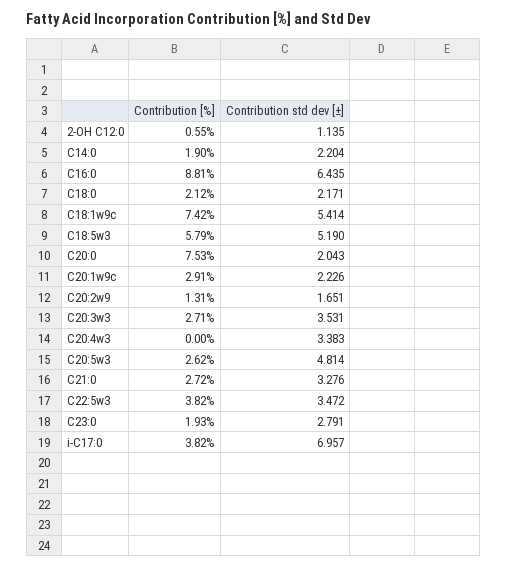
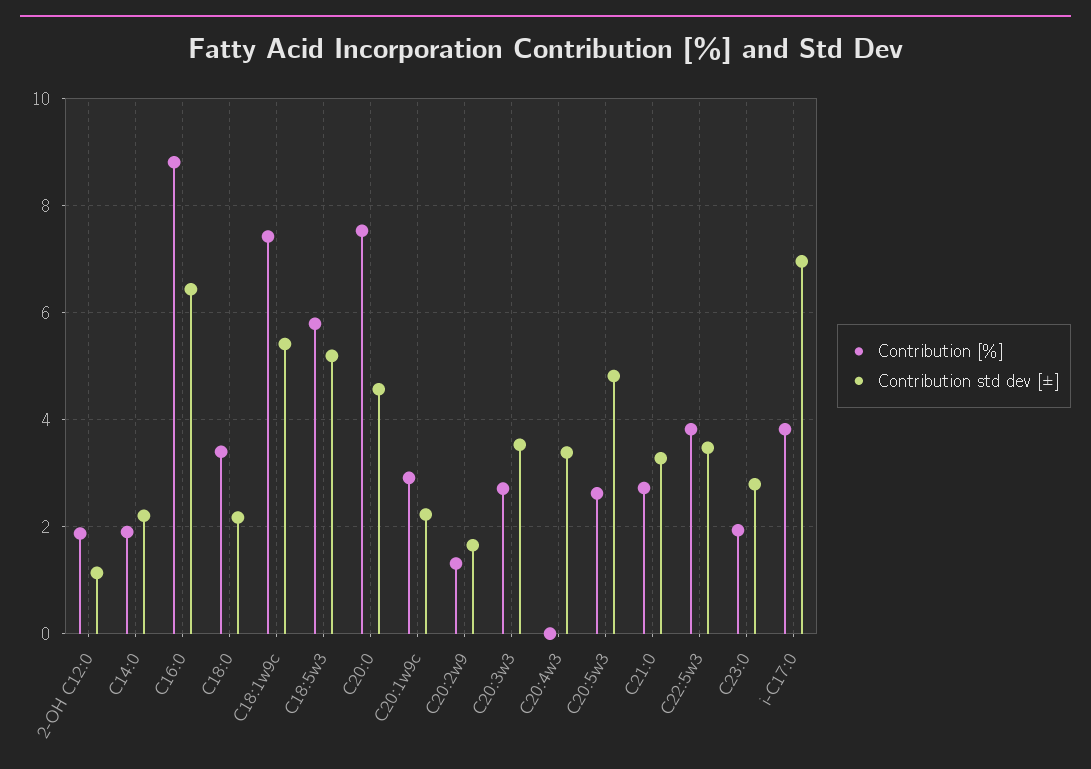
  {
    "Contribution [%]": {
-     "2-OH C12:0": 0.55,
+     "2-OH C12:0": 1.8,
      "C14:0": 1.9,
      "C16:0": 8.81,
-     "C18:0": 2.12,
+     "C18:0": 3.4,
      "C18:1w9c": 7.42,
      "C18:5w3": 5.79,
      "C20:0": 7.53,
      "C20:1w9c": 2.91,
      "C20:2w9": 1.31,
      "C20:3w3": 2.71,
      "C20:4w3": 0,
      "C20:5w3": 2.62,
      "C21:0": 2.72,
      "C22:5w3": 3.82,
      "C23:0": 1.93,
      "i-C17:0": 3.82
    },
    "Contribution std dev [±]": {
      "2-OH C12:0": 1.135,
      "C14:0": 2.204,
      "C16:0": 6.435,
      "C18:0": 2.171,
      "C18:1w9c": 5.414,
      "C18:5w3": 5.19,
-     "C20:0": 2.043,
+     "C20:0": 4.6,
      "C20:1w9c": 2.226,
      "C20:2w9": 1.651,
      "C20:3w3": 3.531,
      "C20:4w3": 3.383,
      "C20:5w3": 4.814,
      "C21:0": 3.276,
      "C22:5w3": 3.472,
      "C23:0": 2.791,
      "i-C17:0": 6.957
    }
  }

